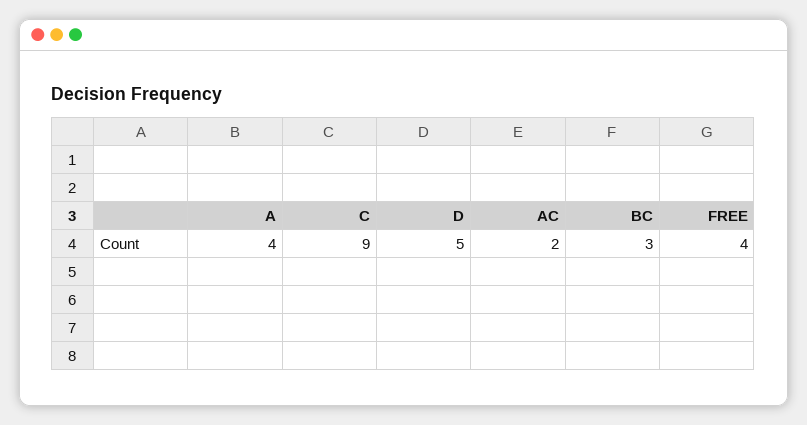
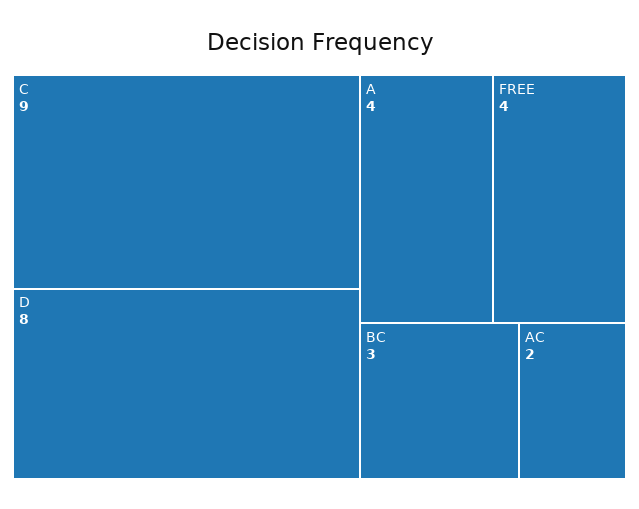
  {
    "A": 4,
    "C": 9,
-   "D": 5,
+   "D": 8,
    "AC": 2,
    "BC": 3,
    "FREE": 4
  }

